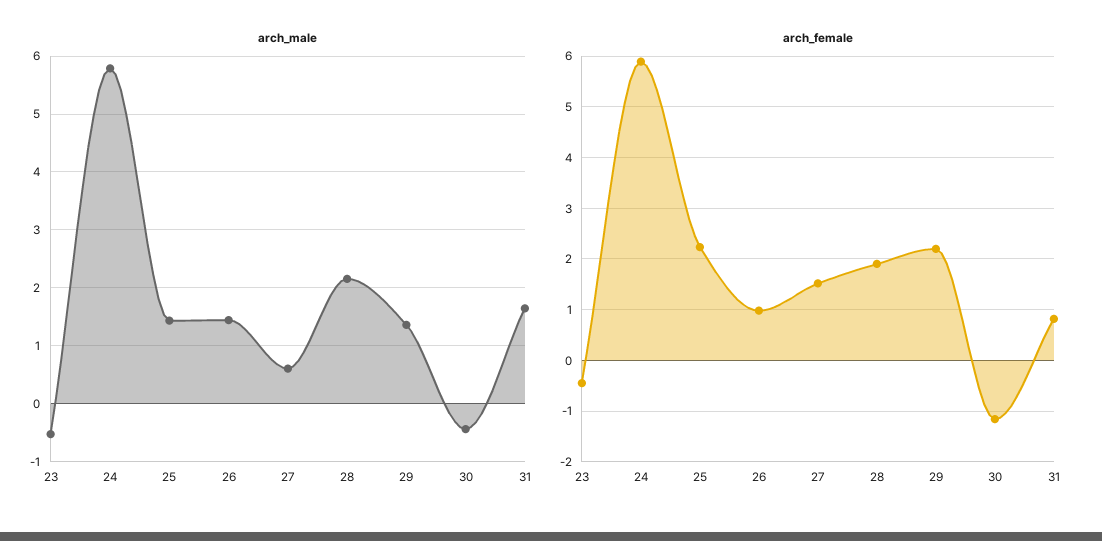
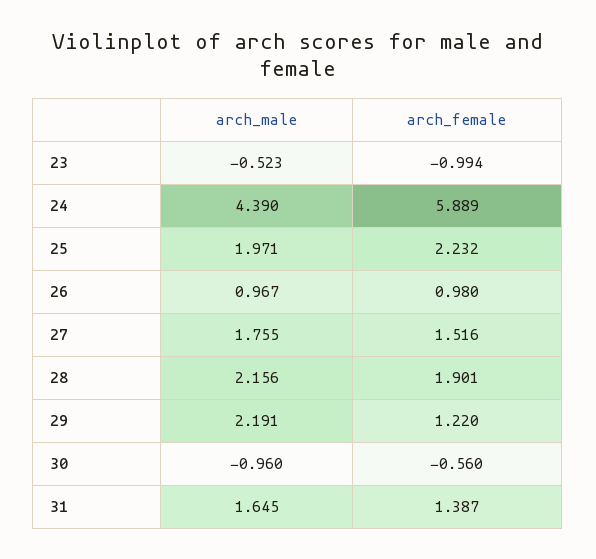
  {
    "arch_male": {
      "23": -0.523,
-     "24": 5.8,
+     "24": 4.39,
-     "25": 1.4,
+     "25": 1.971,
-     "26": 1.4,
+     "26": 0.967,
-     "27": 0.6,
+     "27": 1.755,
      "28": 2.156,
-     "29": 1.4,
+     "29": 2.191,
-     "30": -0.4,
+     "30": -0.96,
      "31": 1.645
    },
    "arch_female": {
-     "23": -0.4,
+     "23": -0.994,
      "24": 5.889,
      "25": 2.232,
      "26": 0.98,
      "27": 1.516,
      "28": 1.901,
-     "29": 2.2,
+     "29": 1.22,
-     "30": -1.2,
+     "30": -0.56,
-     "31": 0.8
+     "31": 1.387
    }
  }

